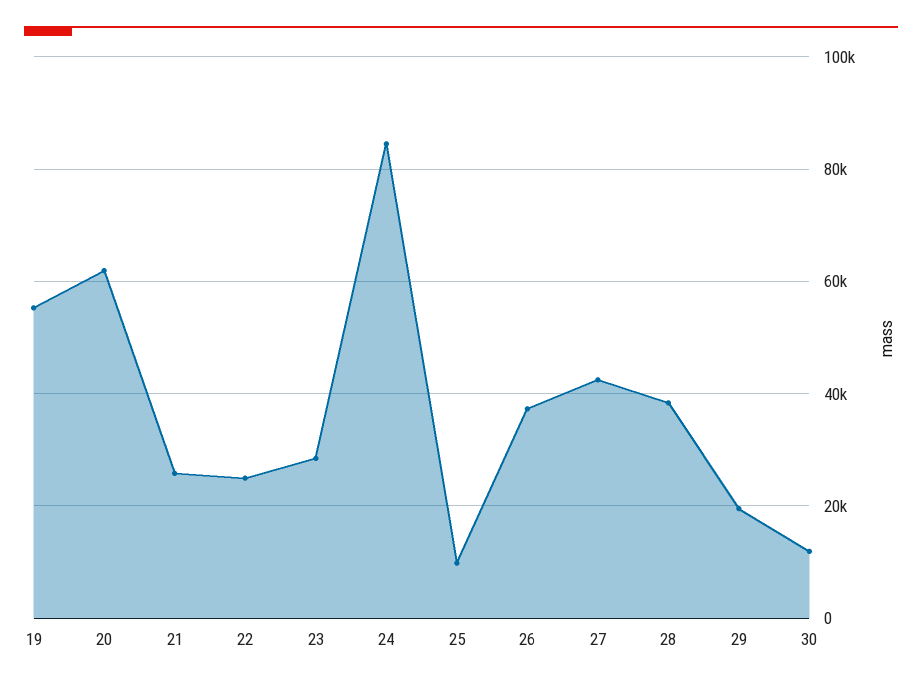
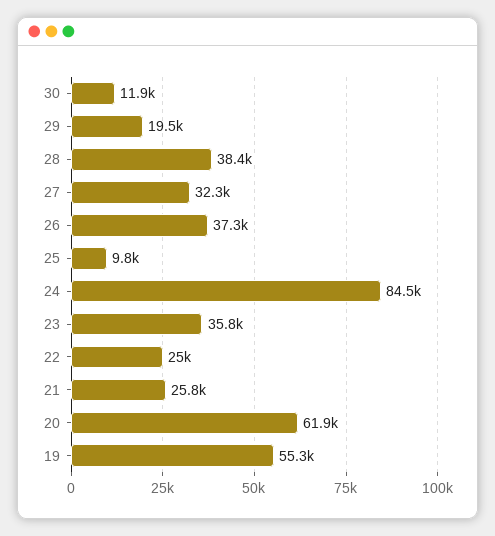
  {
    "19": 55300,
    "20": 61900,
    "21": 25800,
    "22": 25000,
-   "23": 28000,
+   "23": 35800,
    "24": 84500,
    "25": 9800,
    "26": 37300,
-   "27": 42000,
+   "27": 32300,
    "28": 38400,
    "29": 19500,
    "30": 11900
  }

